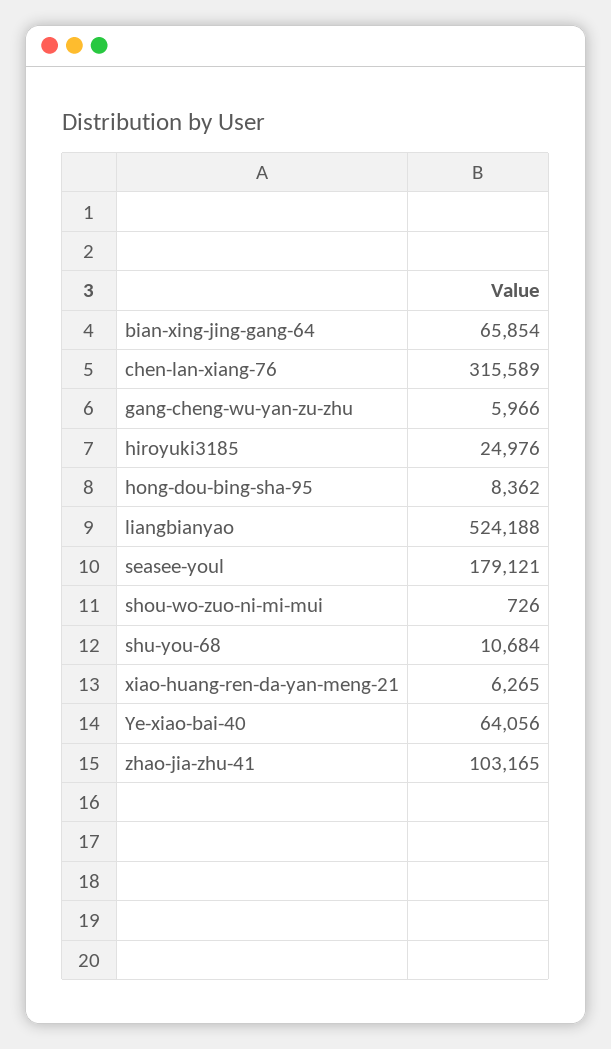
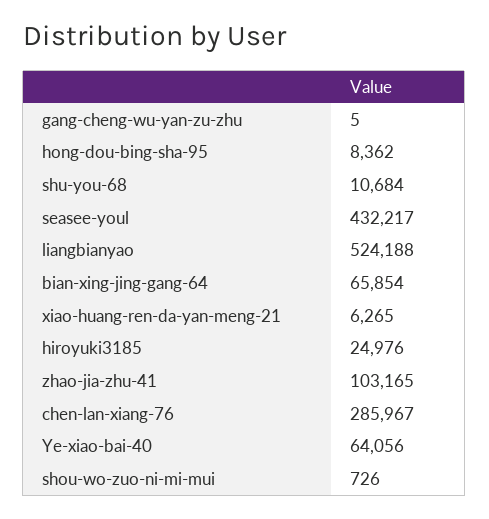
  {
    "bian-xing-jing-gang-64": 65854,
-   "chen-lan-xiang-76": 315589,
+   "chen-lan-xiang-76": 285967,
-   "gang-cheng-wu-yan-zu-zhu": 5966,
+   "gang-cheng-wu-yan-zu-zhu": 5,
    "hiroyuki3185": 24976,
    "hong-dou-bing-sha-95": 8362,
    "liangbianyao": 524188,
-   "seasee-youl": 179121,
+   "seasee-youl": 432217,
    "shou-wo-zuo-ni-mi-mui": 726,
    "shu-you-68": 10684,
    "xiao-huang-ren-da-yan-meng-21": 6265,
    "Ye-xiao-bai-40": 64056,
    "zhao-jia-zhu-41": 103165
  }

